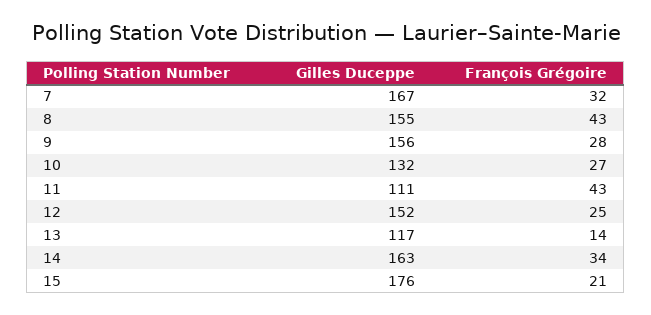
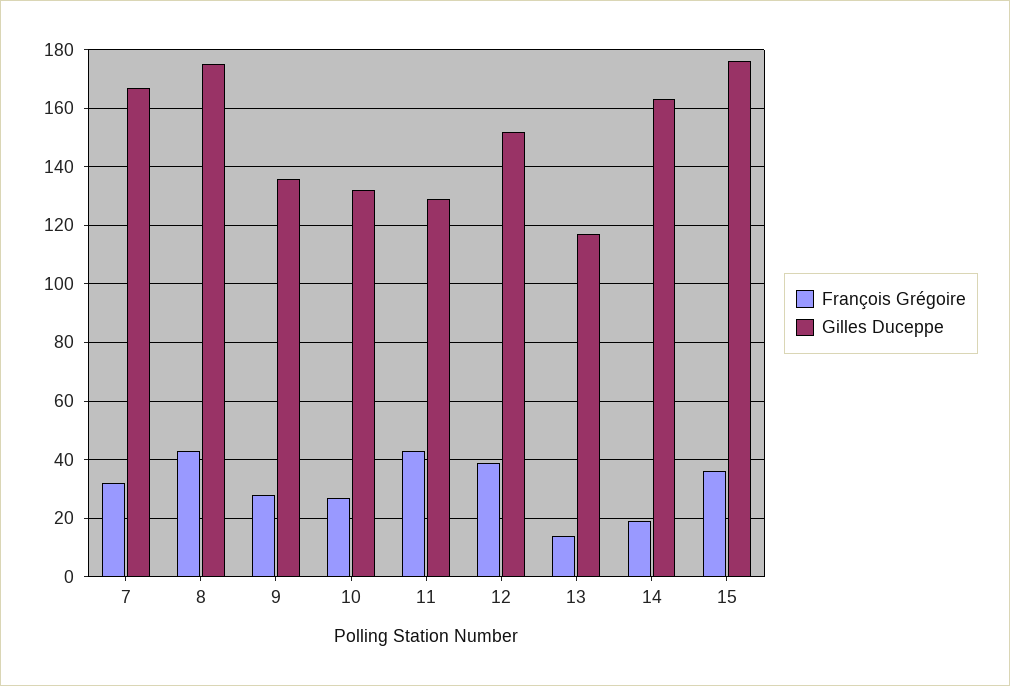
  {
    "Gilles Duceppe": {
      "7": 167,
-     "8": 155,
+     "8": 175,
-     "9": 156,
+     "9": 135,
      "10": 132,
-     "11": 111,
+     "11": 130,
      "12": 152,
      "13": 117,
      "14": 163,
      "15": 176
    },
    "François Grégoire": {
      "7": 32,
      "8": 43,
      "9": 28,
      "10": 27,
      "11": 43,
-     "12": 25,
+     "12": 40,
      "13": 14,
-     "14": 34,
+     "14": 20,
-     "15": 21
+     "15": 35
    }
  }

